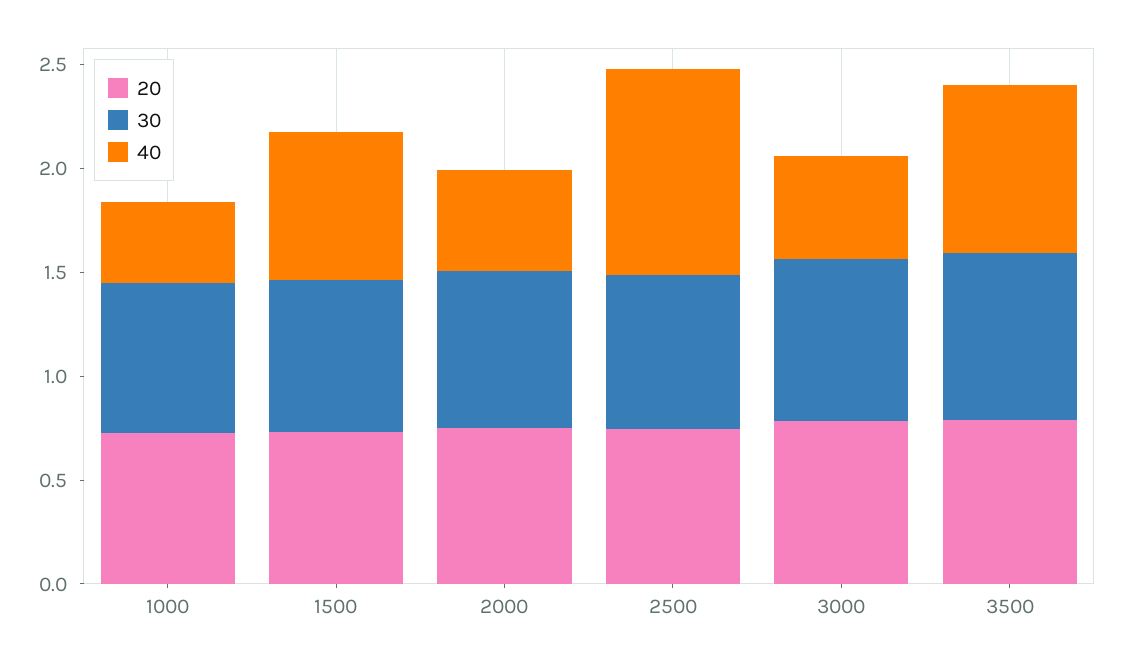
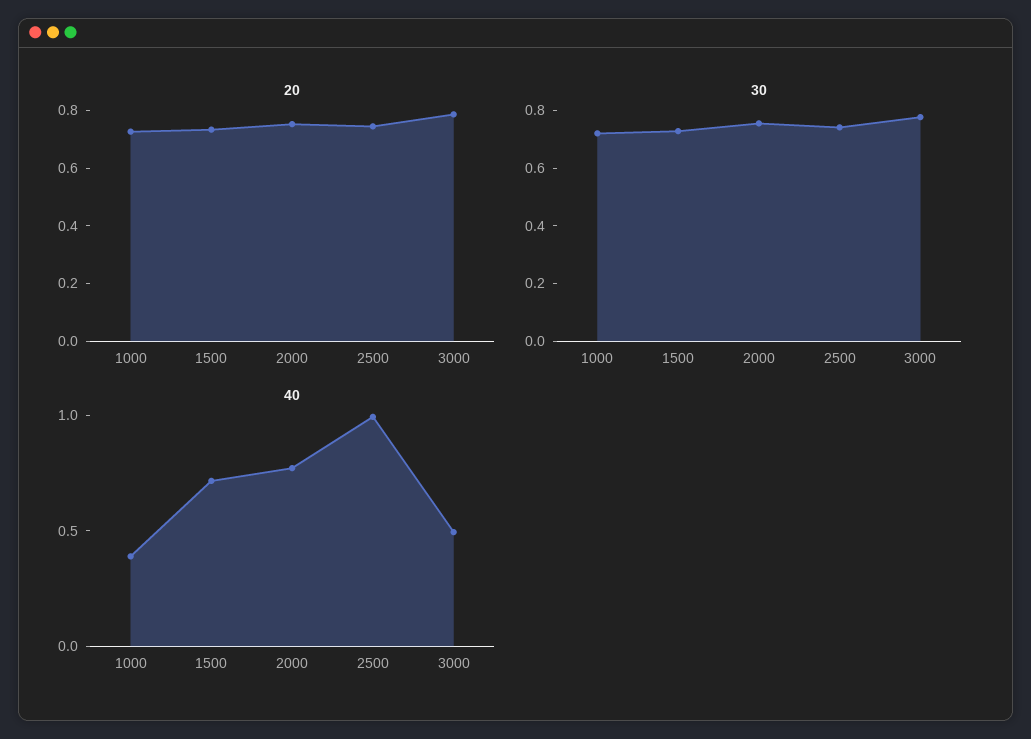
  {
    "20": {
      "1000": 0.75,
      "1500": 0.75,
      "2000": 0.75,
      "2500": 0.75,
-     "3000": 0.8,
+     "3000": 0.8
-     "3500": 0.8
    },
    "30": {
      "1000": 0.7,
      "1500": 0.75,
      "2000": 0.75,
      "2500": 0.75,
-     "3000": 0.8,
+     "3000": 0.8
-     "3500": 0.8
    },
    "40": {
      "1000": 0.4,
      "1500": 0.7,
-     "2000": 0.5,
+     "2000": 0.8,
      "2500": 1,
-     "3000": 0.5,
+     "3000": 0.5
-     "3500": 0.8
    }
  }

